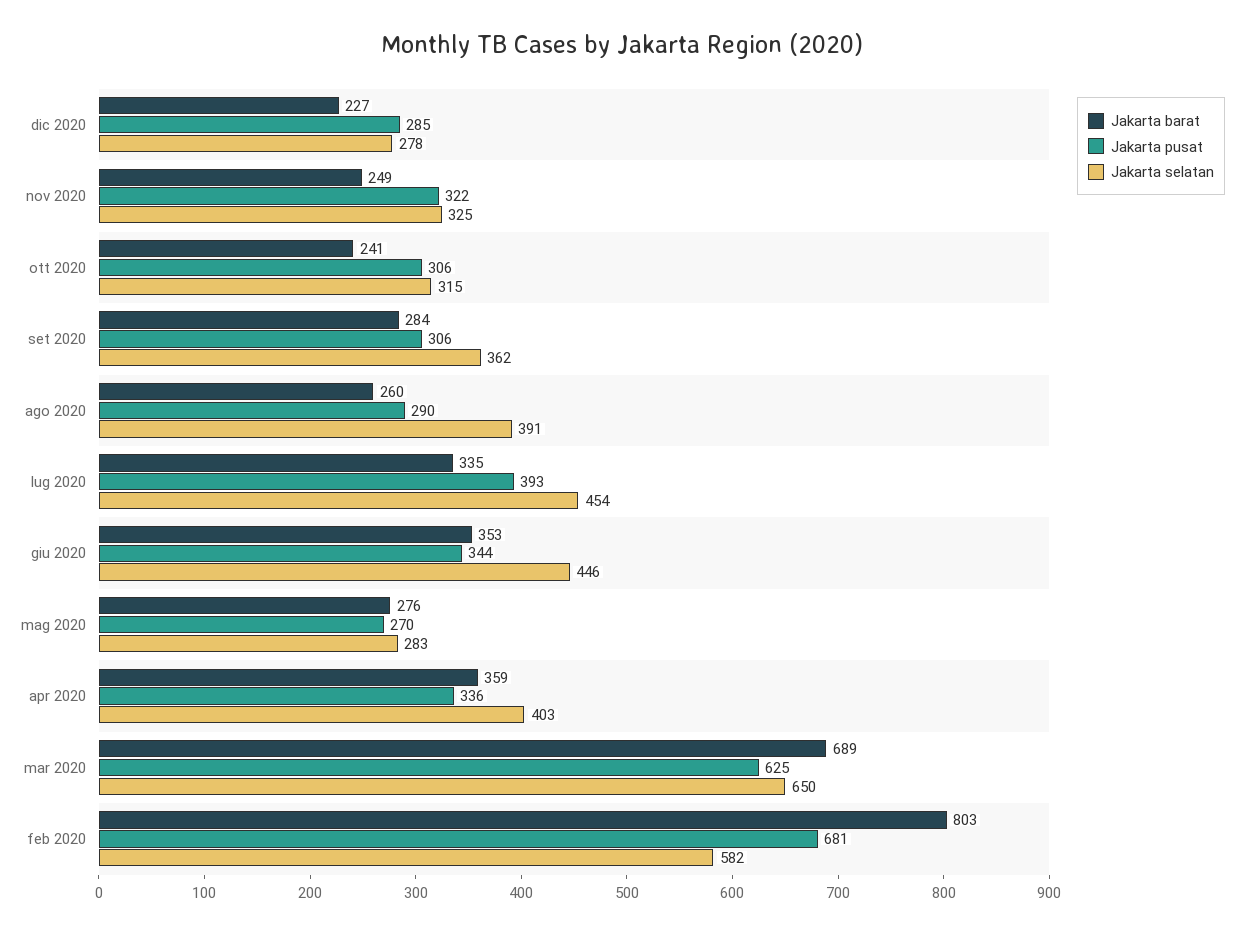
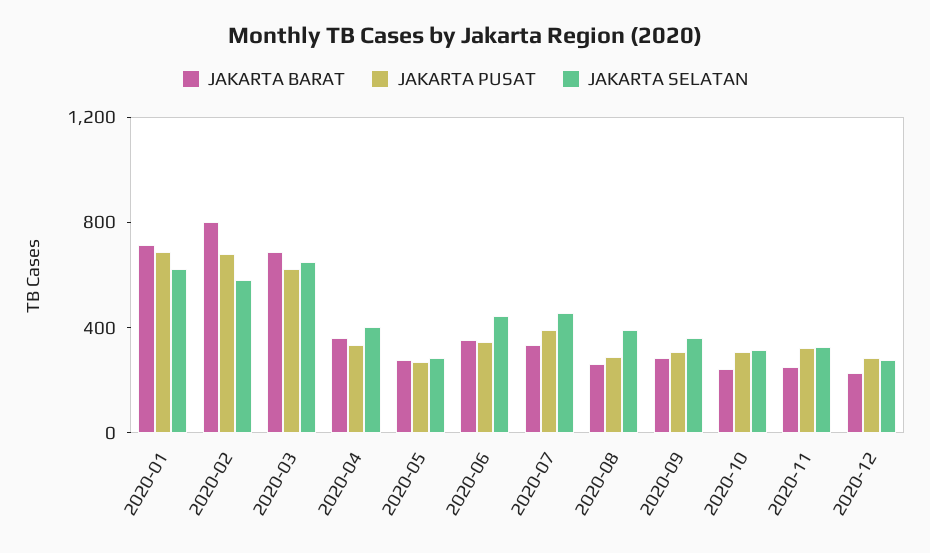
  {
    "Jakarta barat": {
      "dic 2020": 227,
      "nov 2020": 249,
      "ott 2020": 241,
      "set 2020": 284,
      "ago 2020": 260,
      "lug 2020": 335,
      "giu 2020": 353,
      "mag 2020": 276,
      "apr 2020": 359,
      "mar 2020": 689,
-     "feb 2020": 803
+     "feb 2020": 803,
+     "2020-01": 700
    },
    "Jakarta pusat": {
      "dic 2020": 285,
      "nov 2020": 322,
      "ott 2020": 306,
      "set 2020": 306,
      "ago 2020": 290,
      "lug 2020": 393,
      "giu 2020": 344,
      "mag 2020": 270,
      "apr 2020": 336,
      "mar 2020": 625,
-     "feb 2020": 681
+     "feb 2020": 681,
+     "2020-01": 700
    },
    "Jakarta selatan": {
      "dic 2020": 278,
      "nov 2020": 325,
      "ott 2020": 315,
      "set 2020": 362,
      "ago 2020": 391,
      "lug 2020": 454,
      "giu 2020": 446,
      "mag 2020": 283,
      "apr 2020": 403,
      "mar 2020": 650,
-     "feb 2020": 582
+     "feb 2020": 582,
+     "2020-01": 600
    }
  }

